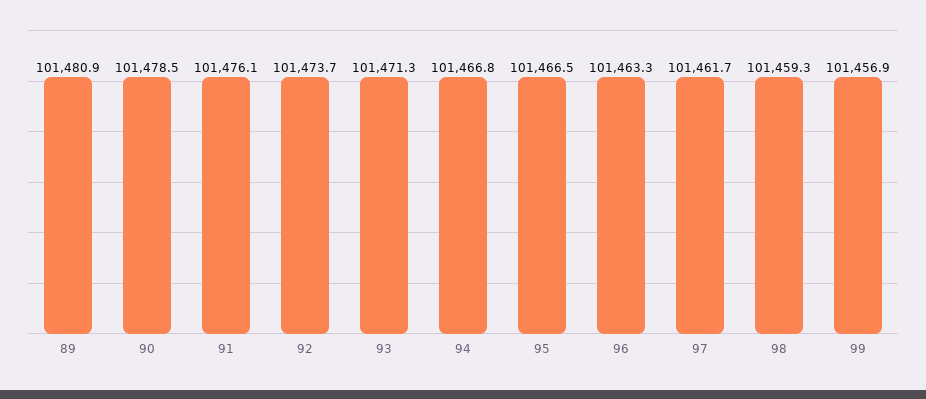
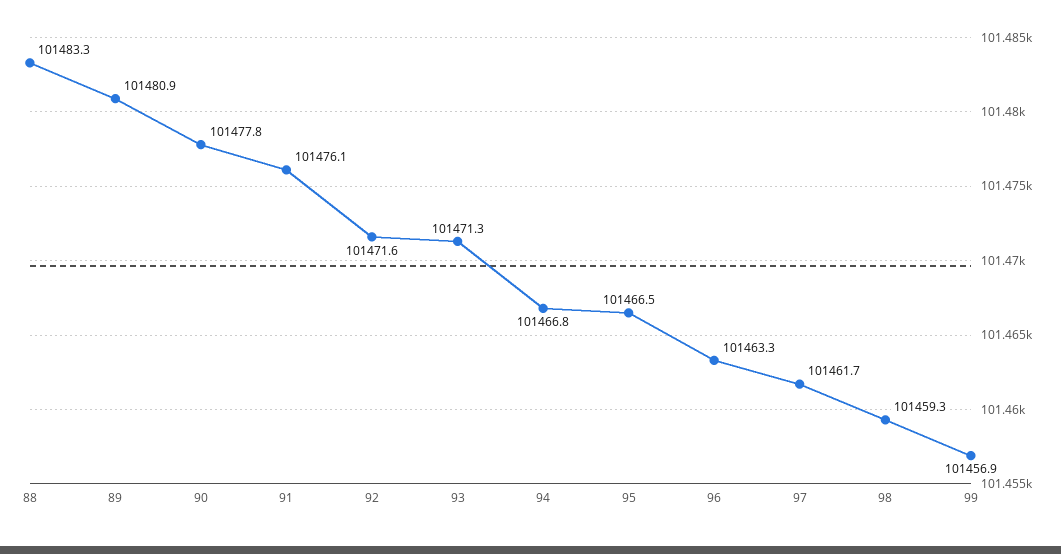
  {
    "89": 101480.9,
-   "90": 101478.5,
+   "90": 101477.8,
    "91": 101476.1,
-   "92": 101473.7,
+   "92": 101471.6,
    "93": 101471.3,
    "94": 101466.8,
    "95": 101466.5,
    "96": 101463.3,
    "97": 101461.7,
    "98": 101459.3,
-   "99": 101456.9
+   "99": 101456.9,
+   "88": 101483.3
  }

